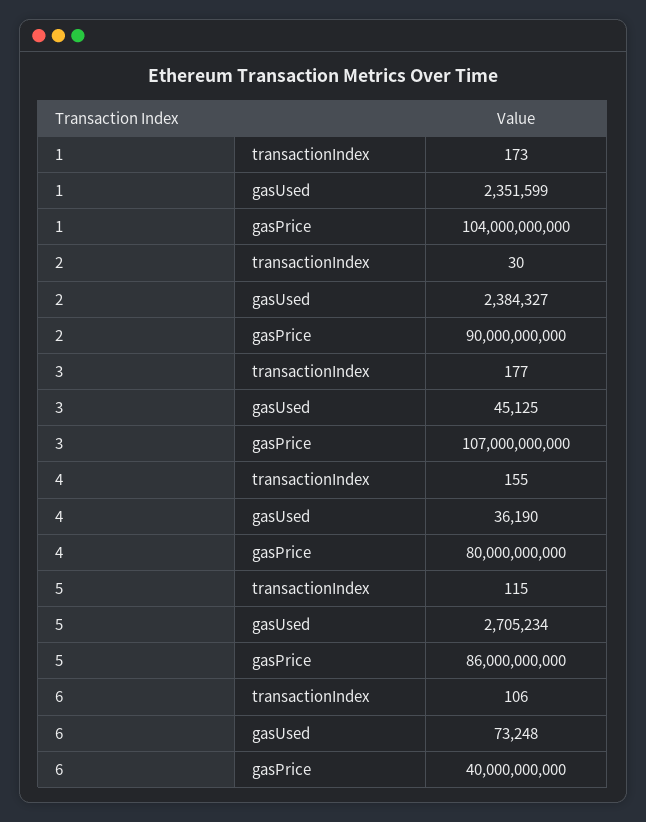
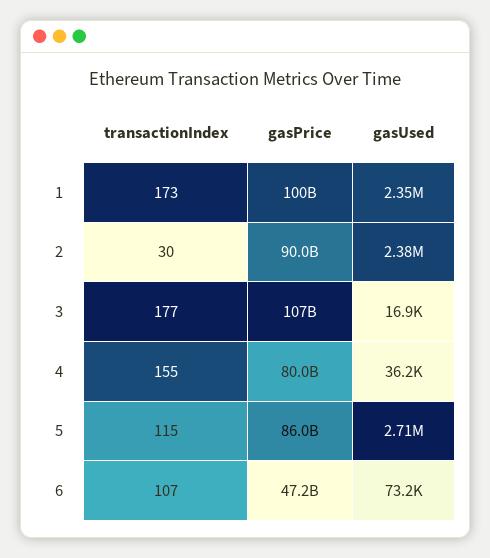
  {
    "1": {
      "transactionIndex": 173,
      "gasUsed": 2351599,
-     "gasPrice": 104000000000
+     "gasPrice": 100000000000
    },
    "2": {
      "transactionIndex": 30,
      "gasUsed": 2384327,
      "gasPrice": 90000000000
    },
    "3": {
      "transactionIndex": 177,
-     "gasUsed": 45125,
+     "gasUsed": 16900,
      "gasPrice": 107000000000
    },
    "4": {
      "transactionIndex": 155,
      "gasUsed": 36190,
      "gasPrice": 80000000000
    },
    "5": {
      "transactionIndex": 115,
      "gasUsed": 2705234,
      "gasPrice": 86000000000
    },
    "6": {
-     "transactionIndex": 106,
+     "transactionIndex": 107,
      "gasUsed": 73248,
-     "gasPrice": 40000000000
+     "gasPrice": 47200000000
    }
  }

